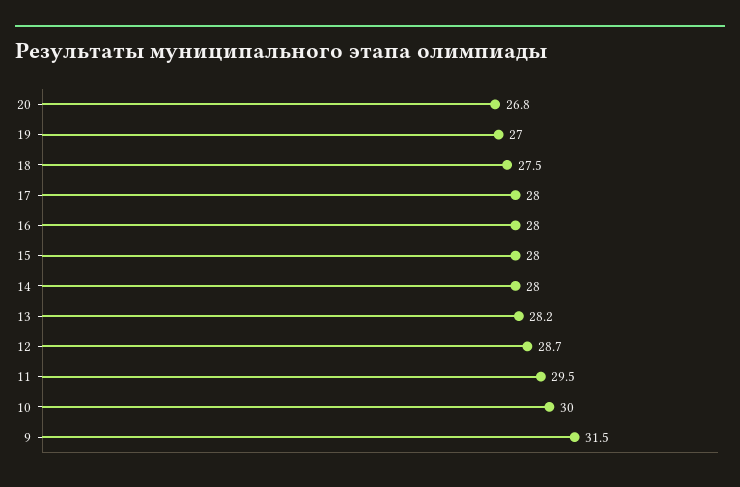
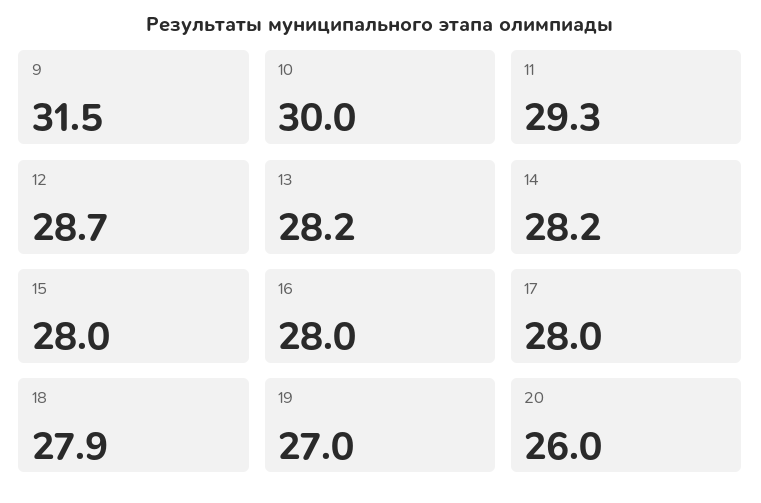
  {
-   "20": 26.8,
+   "20": 26,
    "19": 27,
-   "18": 27.5,
+   "18": 27.9,
    "17": 28,
    "16": 28,
    "15": 28,
-   "14": 28,
+   "14": 28.2,
    "13": 28.2,
    "12": 28.7,
-   "11": 29.5,
+   "11": 29.3,
    "10": 30,
    "9": 31.5
  }

